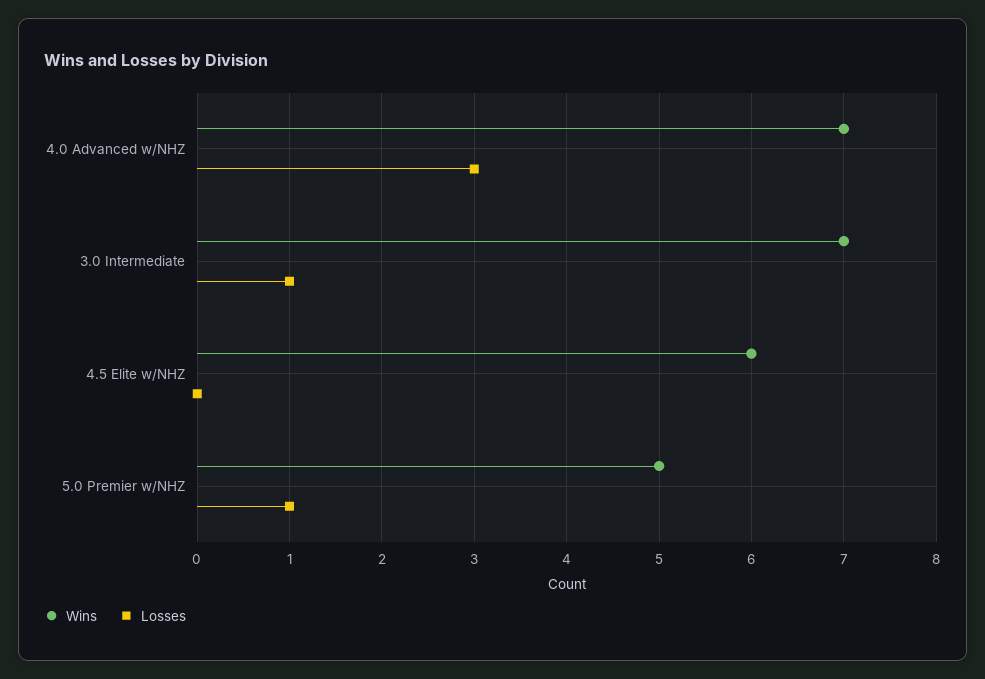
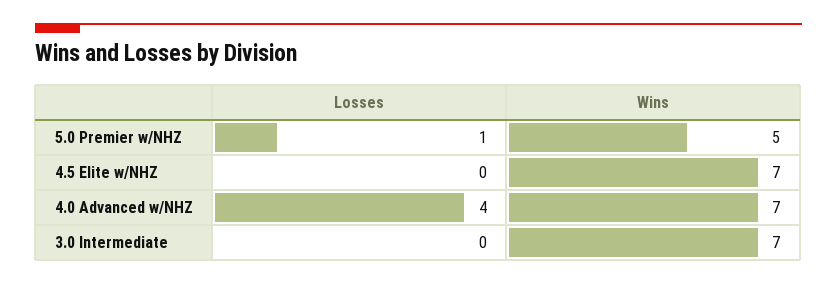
  {
    "Wins": {
      "4.0 Advanced w/NHZ": 7,
      "3.0 Intermediate": 7,
-     "4.5 Elite w/NHZ": 6,
+     "4.5 Elite w/NHZ": 7,
      "5.0 Premier w/NHZ": 5
    },
    "Losses": {
-     "4.0 Advanced w/NHZ": 3,
+     "4.0 Advanced w/NHZ": 4,
-     "3.0 Intermediate": 1,
+     "3.0 Intermediate": 0,
      "4.5 Elite w/NHZ": 0,
      "5.0 Premier w/NHZ": 1
    }
  }

